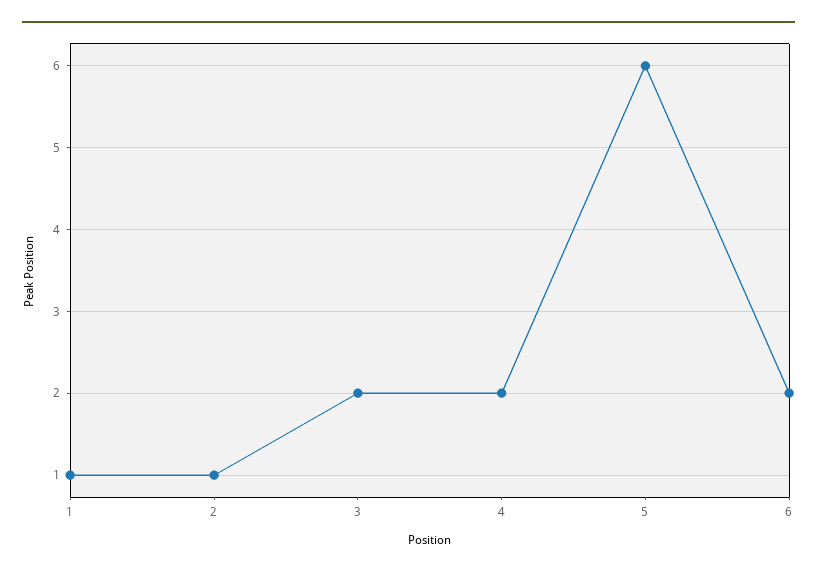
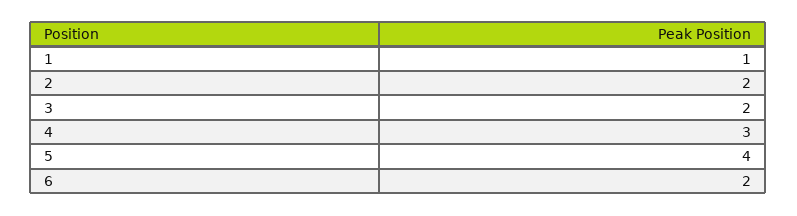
  {
    "1": 1,
-   "2": 1,
+   "2": 2,
    "3": 2,
-   "4": 2,
+   "4": 3,
-   "5": 6,
+   "5": 4,
    "6": 2
  }

